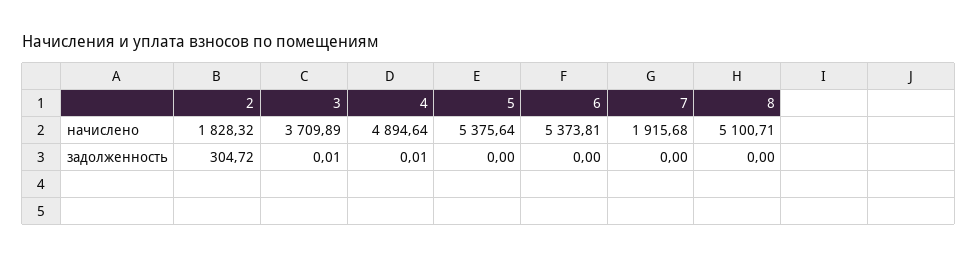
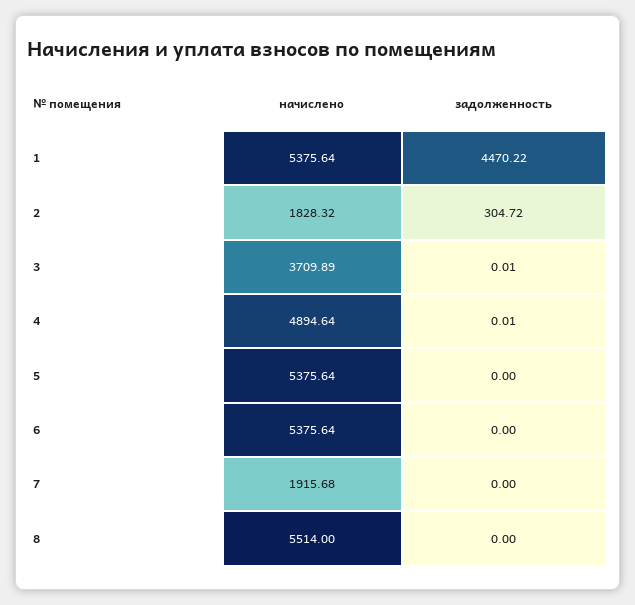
  {
    "2": {
      "начислено": 1828.32,
      "задолженность": 304.72
    },
    "3": {
      "начислено": 3709.89,
      "задолженность": 0.01
    },
    "4": {
      "начислено": 4894.64,
      "задолженность": 0.01
    },
    "5": {
      "начислено": 5375.64,
      "задолженность": 0
    },
    "6": {
-     "начислено": 5373.81,
+     "начислено": 5375.64,
      "задолженность": 0
    },
    "7": {
      "начислено": 1915.68,
      "задолженность": 0
    },
    "8": {
-     "начислено": 5100.71,
+     "начислено": 5514,
      "задолженность": 0
-   }
+   },
+   "1": {
+     "начислено": 5375.64,
+     "задолженность": 4470.22
+   }
  }

